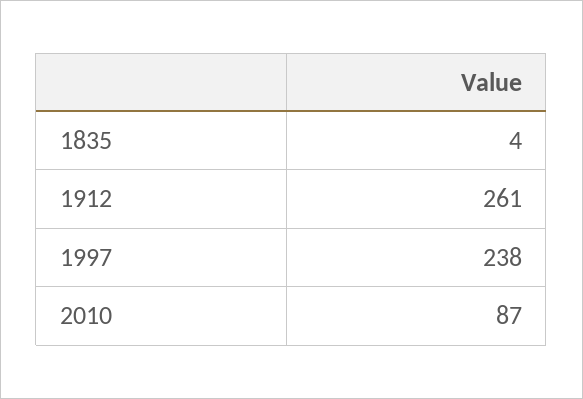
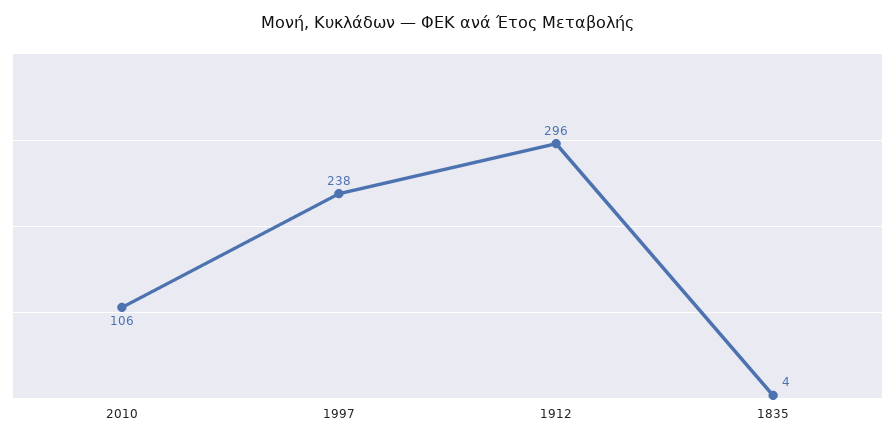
  {
    "1835": 4,
-   "1912": 261,
+   "1912": 296,
    "1997": 238,
-   "2010": 87
+   "2010": 106
  }

